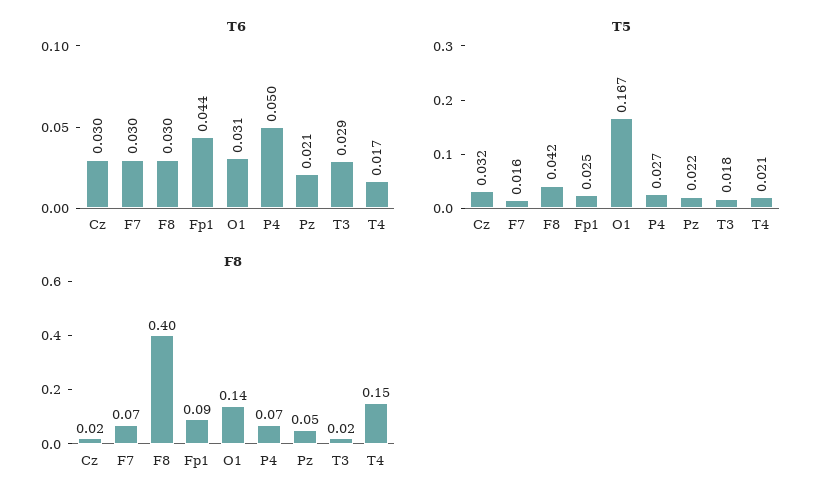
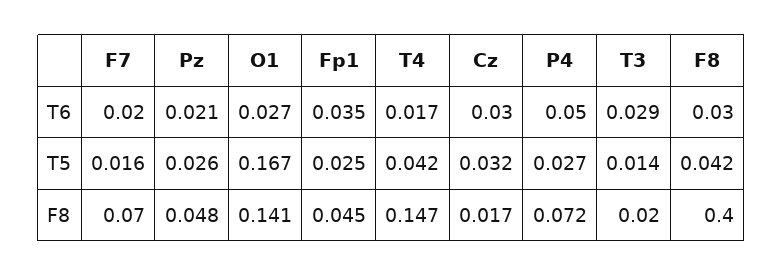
  {
    "T6": {
      "Cz": 0.03,
-     "F7": 0.03,
+     "F7": 0.02,
      "F8": 0.03,
-     "Fp1": 0.044,
+     "Fp1": 0.035,
-     "O1": 0.031,
+     "O1": 0.027,
      "P4": 0.05,
      "Pz": 0.021,
      "T3": 0.029,
      "T4": 0.017
    },
    "T5": {
      "Cz": 0.032,
      "F7": 0.016,
      "F8": 0.042,
      "Fp1": 0.025,
      "O1": 0.167,
      "P4": 0.027,
-     "Pz": 0.022,
+     "Pz": 0.026,
-     "T3": 0.018,
+     "T3": 0.014,
-     "T4": 0.021
+     "T4": 0.042
    },
    "F8": {
      "Cz": 0.017,
      "F7": 0.07,
      "F8": 0.4,
-     "Fp1": 0.09,
+     "Fp1": 0.045,
      "O1": 0.141,
      "P4": 0.072,
      "Pz": 0.048,
      "T3": 0.02,
      "T4": 0.147
    }
  }

